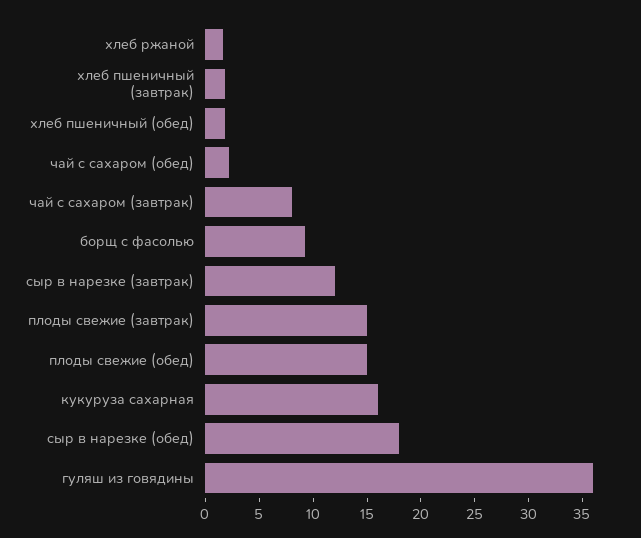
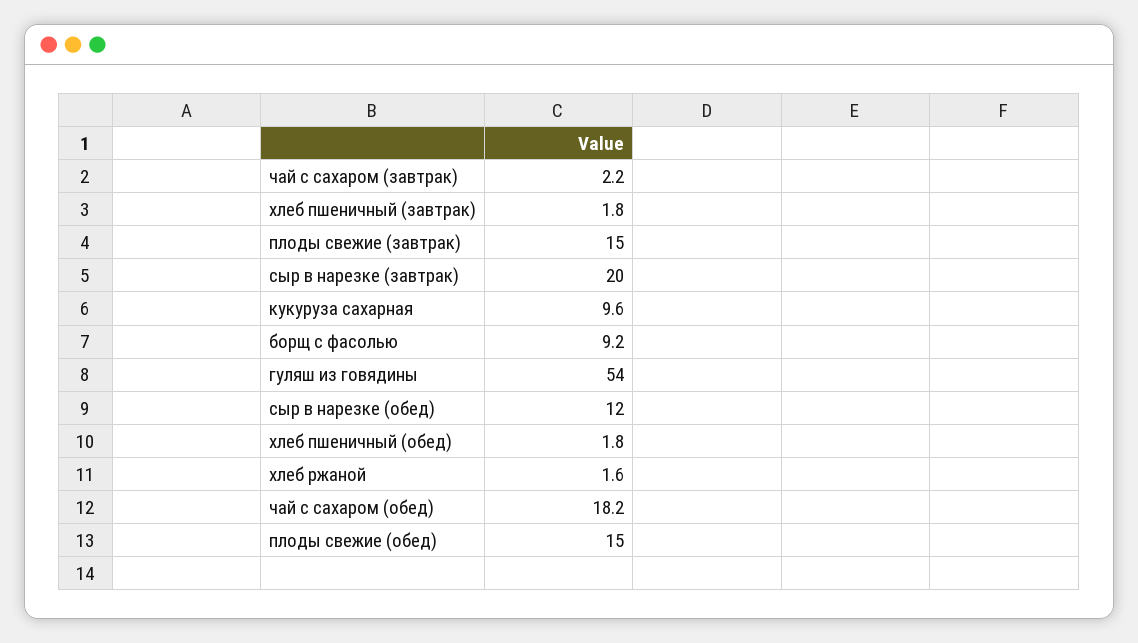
  {
    "хлеб ржаной": 1.6,
    "хлеб пшеничный (завтрак)": 1.8,
    "хлеб пшеничный (обед)": 1.8,
-   "чай с сахаром (обед)": 2,
+   "чай с сахаром (обед)": 18.2,
-   "чай с сахаром (завтрак)": 8,
+   "чай с сахаром (завтрак)": 2.2,
    "борщ с фасолью": 9.2,
-   "сыр в нарезке (завтрак)": 12,
+   "сыр в нарезке (завтрак)": 20,
    "плоды свежие (завтрак)": 15,
    "плоды свежие (обед)": 15,
-   "кукуруза сахарная": 16,
+   "кукуруза сахарная": 9.6,
-   "сыр в нарезке (обед)": 18,
+   "сыр в нарезке (обед)": 12,
-   "гуляш из говядины": 36
+   "гуляш из говядины": 54
  }

